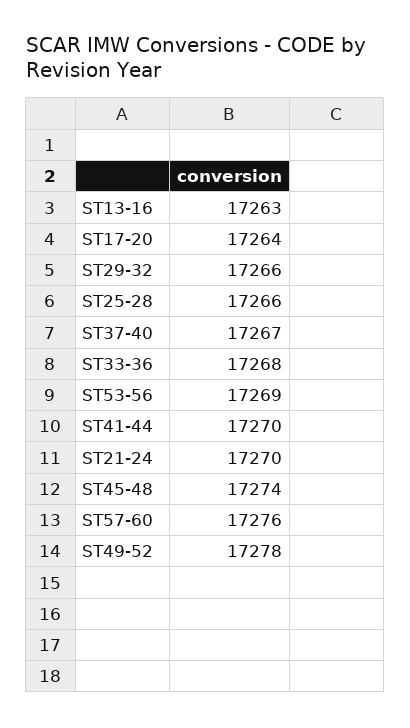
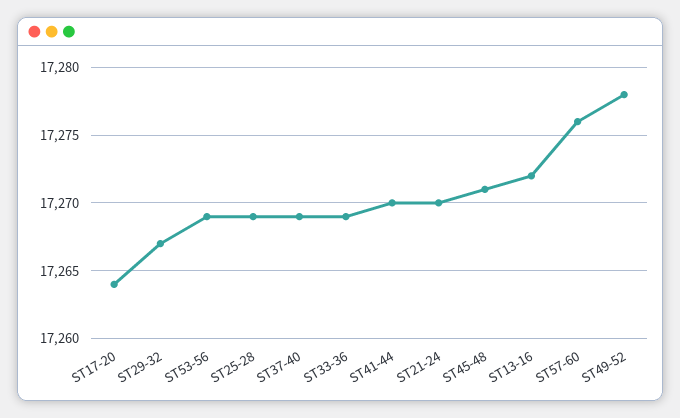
  {
-   "ST13-16": 17263,
+   "ST13-16": 17272,
    "ST17-20": 17264,
-   "ST29-32": 17266,
+   "ST29-32": 17267,
-   "ST25-28": 17266,
+   "ST25-28": 17269,
-   "ST37-40": 17267,
+   "ST37-40": 17269,
-   "ST33-36": 17268,
+   "ST33-36": 17269,
    "ST53-56": 17269,
    "ST41-44": 17270,
    "ST21-24": 17270,
-   "ST45-48": 17274,
+   "ST45-48": 17271,
    "ST57-60": 17276,
    "ST49-52": 17278
  }

